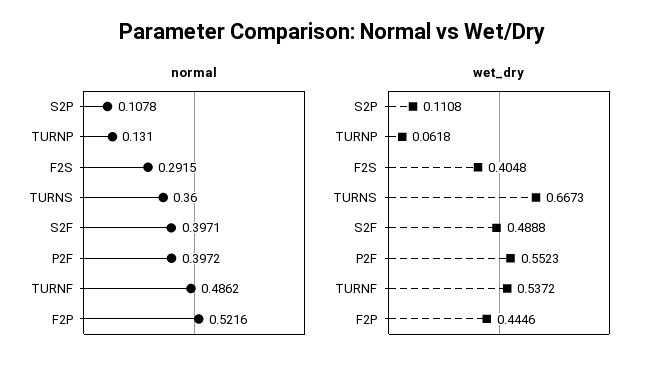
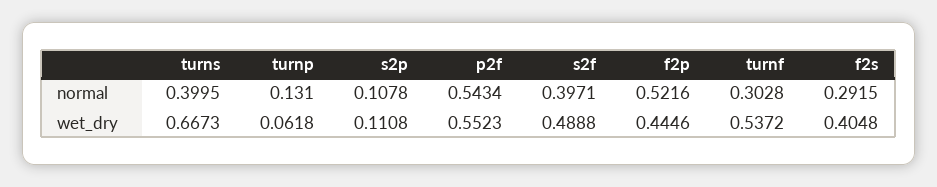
  {
    "normal": {
      "S2P": 0.1078,
      "TURNP": 0.131,
      "F2S": 0.2915,
-     "TURNS": 0.36,
+     "TURNS": 0.3995,
      "S2F": 0.3971,
-     "P2F": 0.3972,
+     "P2F": 0.5434,
-     "TURNF": 0.4862,
+     "TURNF": 0.3028,
      "F2P": 0.5216
    },
    "wet_dry": {
      "S2P": 0.1108,
      "TURNP": 0.0618,
      "F2S": 0.4048,
      "TURNS": 0.6673,
      "S2F": 0.4888,
      "P2F": 0.5523,
      "TURNF": 0.5372,
      "F2P": 0.4446
    }
  }

